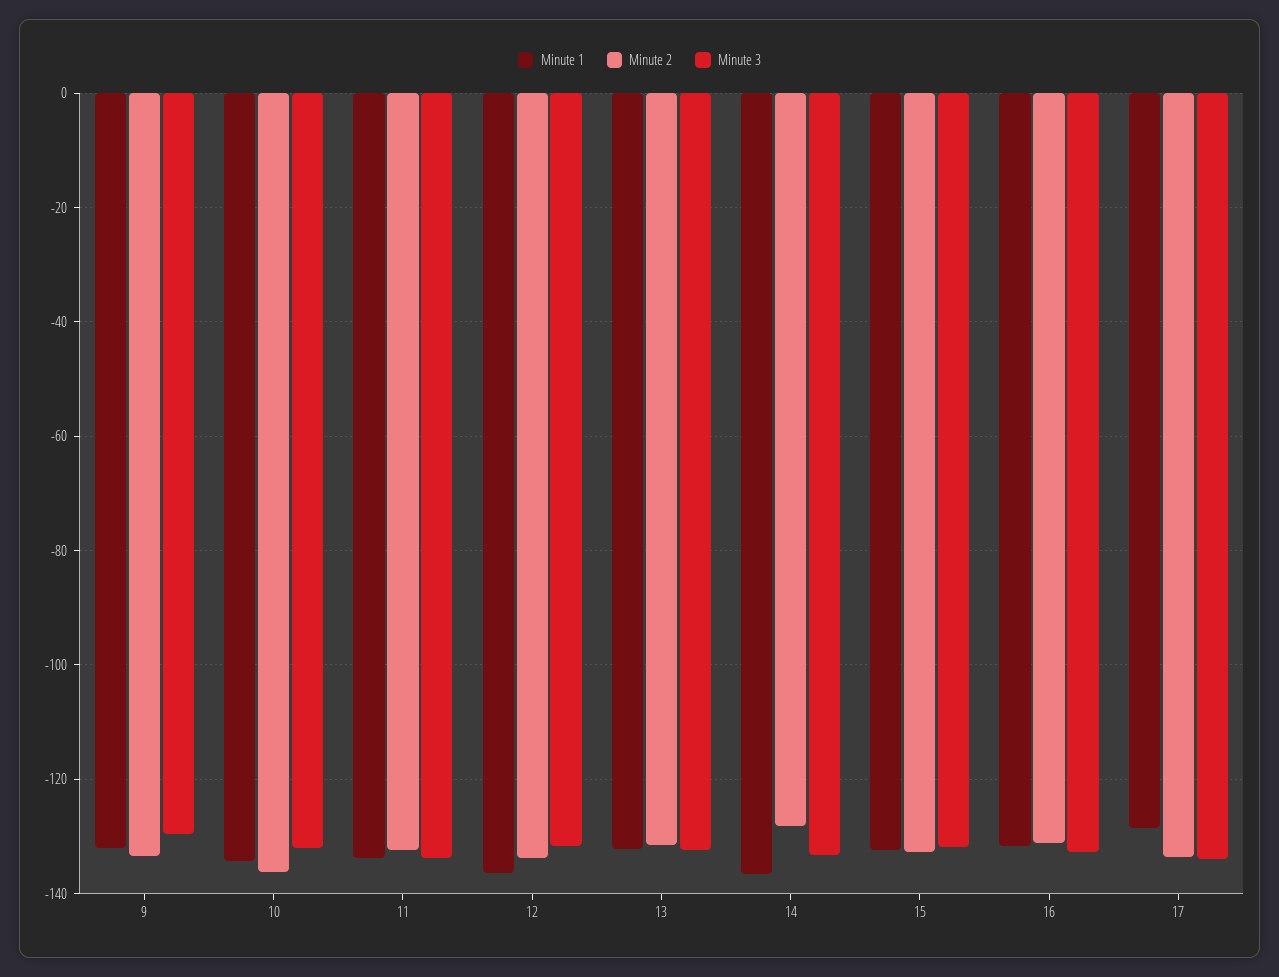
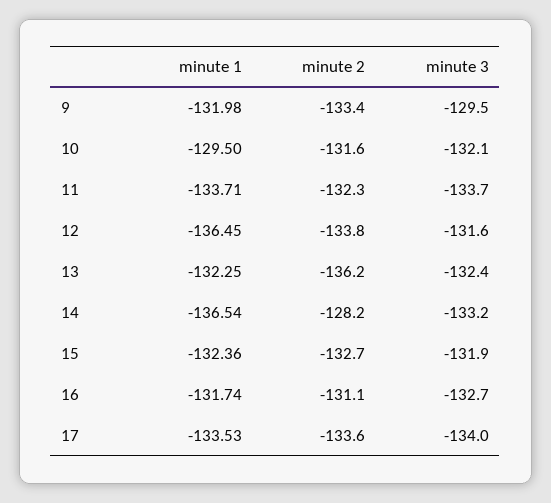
  {
    "Minute 1": {
      "9": -131.98,
-     "10": -134,
+     "10": -129.5,
      "11": -133.71,
      "12": -136.45,
      "13": -132.25,
      "14": -136.54,
      "15": -132.36,
      "16": -131.74,
-     "17": -128
+     "17": -133.53
    },
    "Minute 2": {
      "9": -133.4,
-     "10": -136,
+     "10": -131.6,
      "11": -132.3,
      "12": -133.8,
-     "13": -132,
+     "13": -136.2,
      "14": -128.2,
      "15": -132.7,
      "16": -131.1,
      "17": -133.6
    },
    "Minute 3": {
      "9": -129.5,
      "10": -132.1,
      "11": -133.7,
      "12": -131.6,
      "13": -132.4,
      "14": -133.2,
      "15": -131.9,
      "16": -132.7,
      "17": -134
    }
  }

